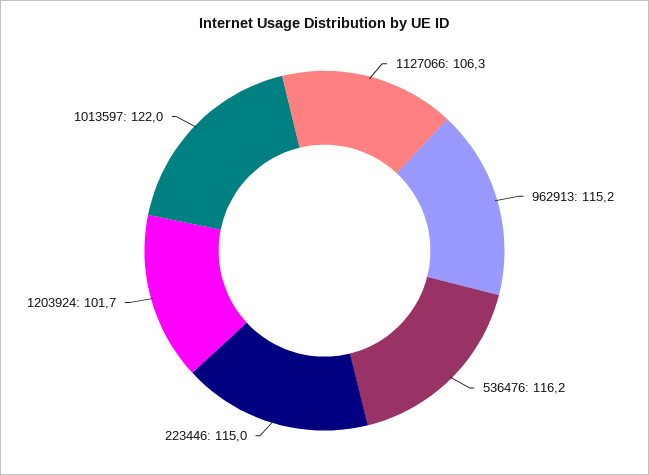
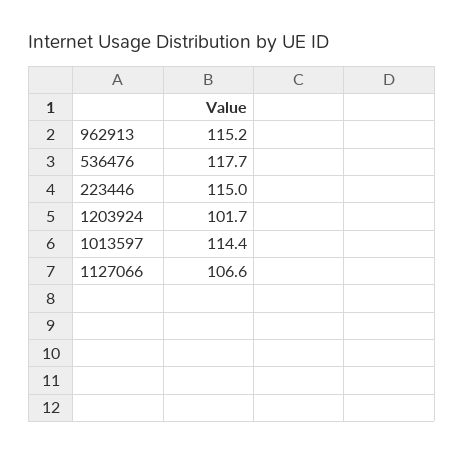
  {
-   "1127066": 106.3,
+   "1127066": 106.6,
    "962913": 115.2,
-   "536476": 116.2,
+   "536476": 117.7,
    "223446": 115,
    "1203924": 101.7,
-   "1013597": 122
+   "1013597": 114.4
  }

